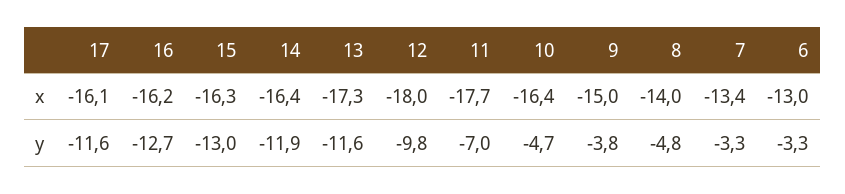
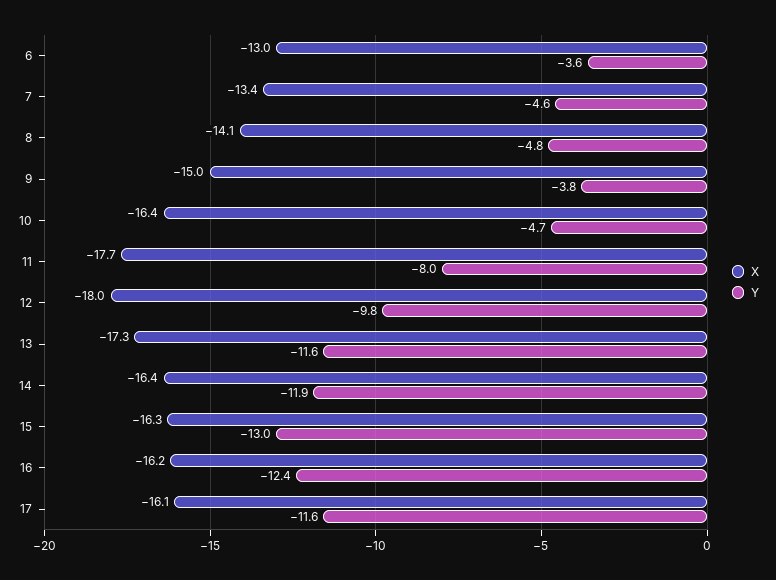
  {
    "x": {
      "17": -16.1,
      "16": -16.2,
      "15": -16.3,
      "14": -16.4,
      "13": -17.3,
      "12": -18,
      "11": -17.7,
      "10": -16.4,
      "9": -15,
-     "8": -14,
+     "8": -14.1,
      "7": -13.4,
      "6": -13
    },
    "y": {
      "17": -11.6,
-     "16": -12.7,
+     "16": -12.4,
      "15": -13,
      "14": -11.9,
      "13": -11.6,
      "12": -9.8,
-     "11": -7,
+     "11": -8,
      "10": -4.7,
      "9": -3.8,
      "8": -4.8,
-     "7": -3.3,
+     "7": -4.6,
-     "6": -3.3
+     "6": -3.6
    }
  }

